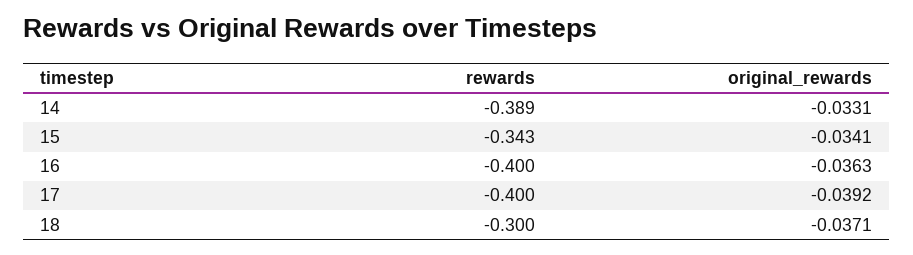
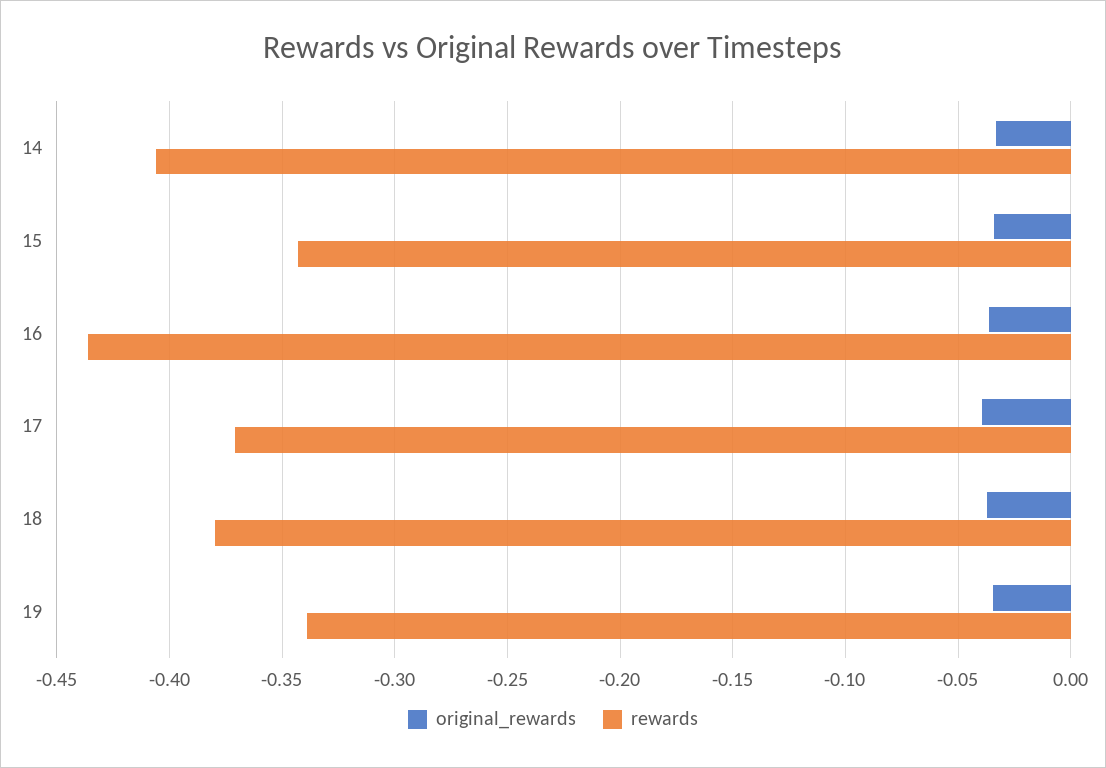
  {
    "rewards": {
-     "14": -0.389,
+     "14": -0.405,
      "15": -0.343,
-     "16": -0.4,
+     "16": -0.435,
-     "17": -0.4,
+     "17": -0.37,
-     "18": -0.3
+     "18": -0.38,
+     "19": -0.34
    },
    "original_rewards": {
      "14": -0.0331,
      "15": -0.0341,
      "16": -0.0363,
      "17": -0.0392,
-     "18": -0.0371
+     "18": -0.0371,
+     "19": -0.035
    }
  }

